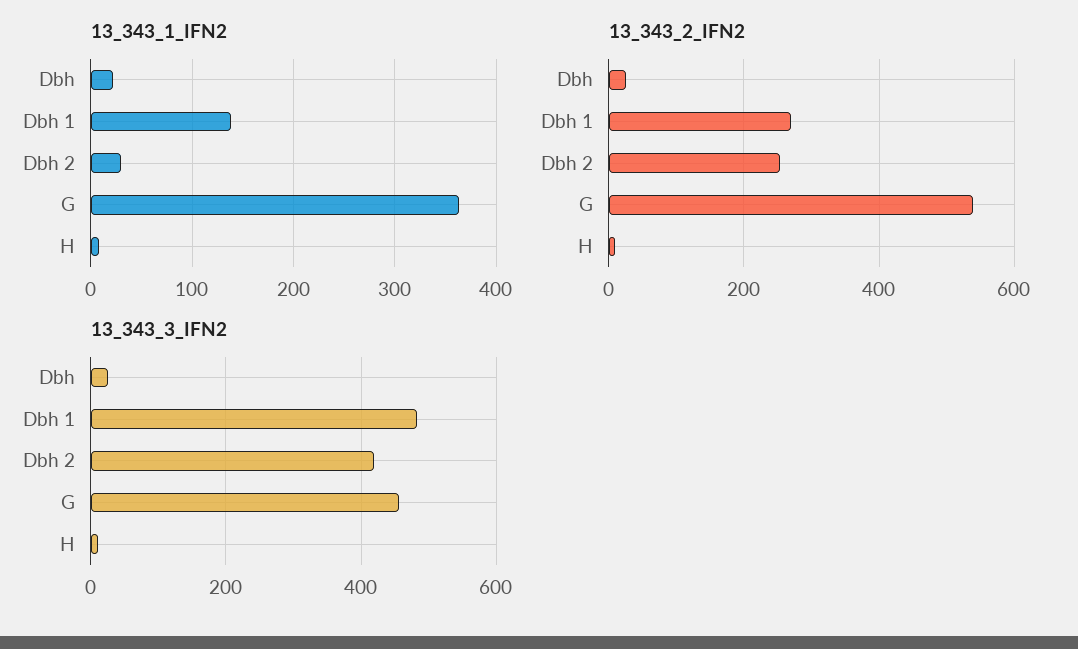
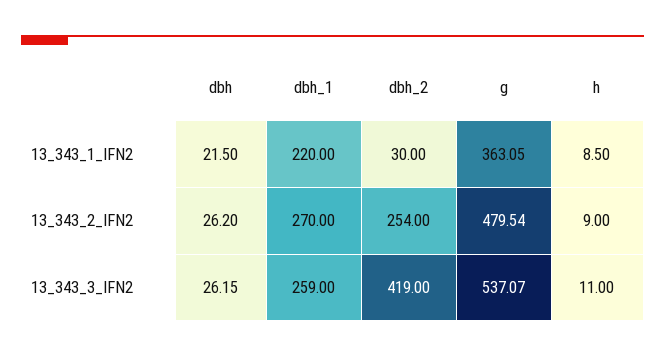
  {
    "13_343_1_IFN2": {
      "Dbh": 21.5,
-     "Dbh 1": 140,
+     "Dbh 1": 220,
      "Dbh 2": 30,
      "G": 363.05,
      "H": 8.5
    },
    "13_343_2_IFN2": {
      "Dbh": 26.2,
      "Dbh 1": 270,
      "Dbh 2": 254,
-     "G": 540,
+     "G": 479.54,
      "H": 9
    },
    "13_343_3_IFN2": {
      "Dbh": 26.15,
-     "Dbh 1": 480,
+     "Dbh 1": 259,
      "Dbh 2": 419,
-     "G": 460,
+     "G": 537.07,
      "H": 11
    }
  }

